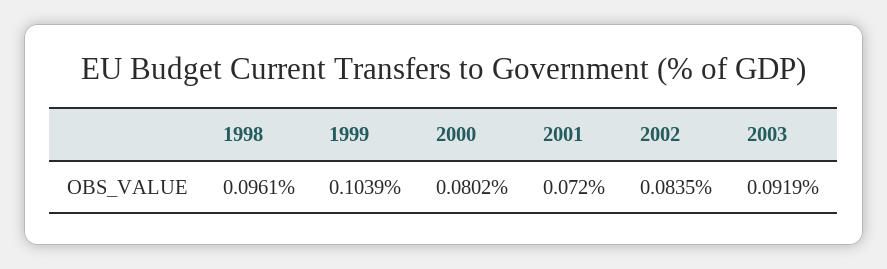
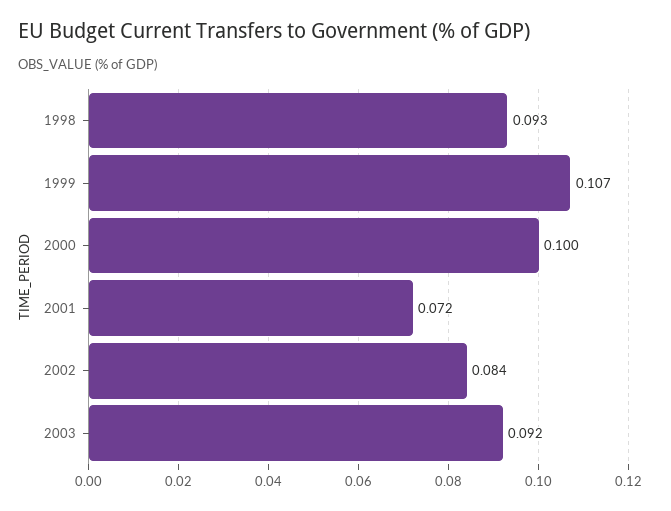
  {
-   "1998": 0.0961,
+   "1998": 0.093,
-   "1999": 0.1039,
+   "1999": 0.107,
-   "2000": 0.0802,
+   "2000": 0.1,
    "2001": 0.072,
    "2002": 0.0835,
    "2003": 0.0919
  }

